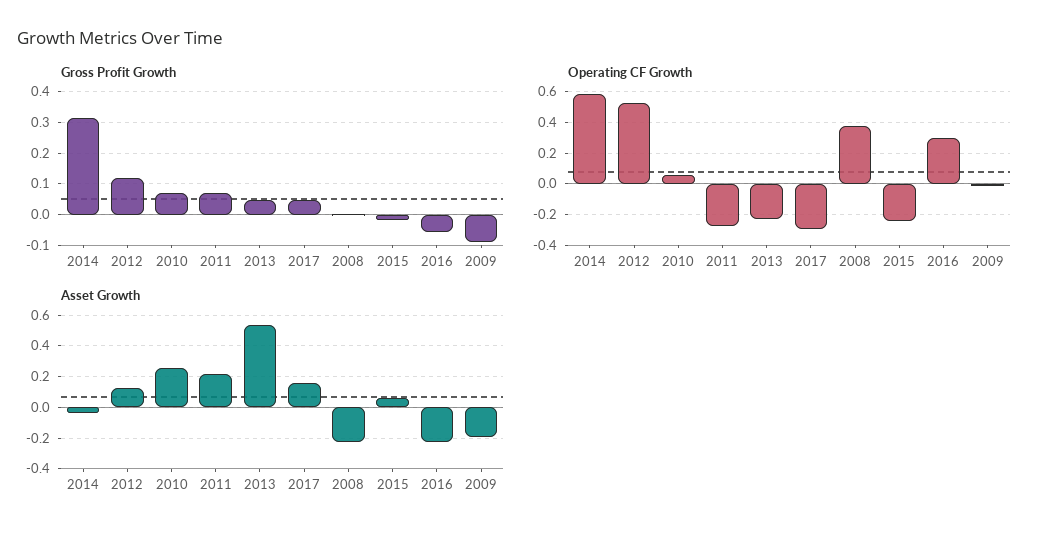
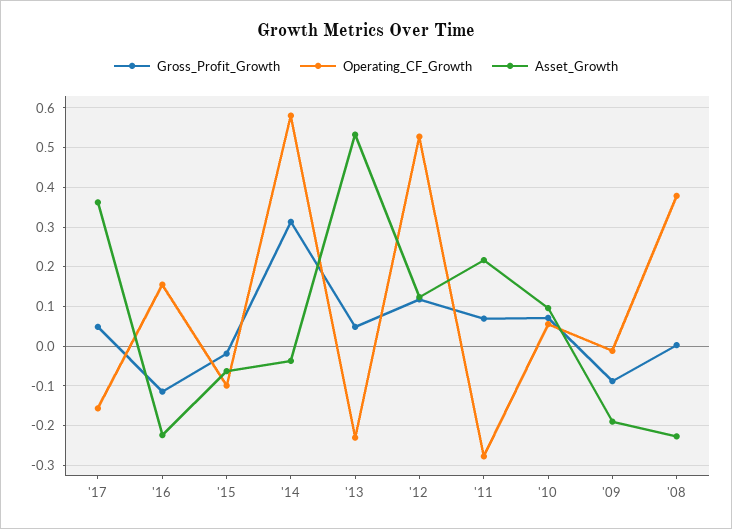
  {
    "Gross Profit Growth": {
      "2014": 0.32,
      "2012": 0.12,
      "2010": 0.08,
      "2011": 0.06,
      "2013": 0.04,
      "2017": 0.04,
      "2008": 0,
      "2015": -0.02,
-     "2016": -0.06,
+     "2016": -0.12,
      "2009": -0.08
    },
    "Operating CF Growth": {
      "2014": 0.58,
      "2012": 0.52,
      "2010": 0.06,
      "2011": -0.28,
      "2013": -0.24,
-     "2017": -0.3,
+     "2017": -0.16,
      "2008": 0.38,
-     "2015": -0.25,
+     "2015": -0.1,
-     "2016": 0.3,
+     "2016": 0.16,
      "2009": -0.02
    },
    "Asset Growth": {
      "2014": -0.04,
      "2012": 0.12,
-     "2010": 0.25,
+     "2010": 0.1,
      "2011": 0.22,
      "2013": 0.54,
-     "2017": 0.15,
+     "2017": 0.36,
      "2008": -0.22,
-     "2015": 0.05,
+     "2015": -0.06,
      "2016": -0.22,
      "2009": -0.18
    }
  }

